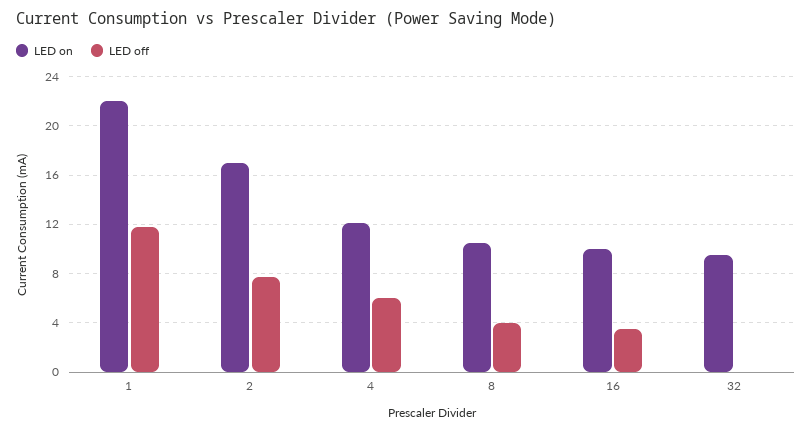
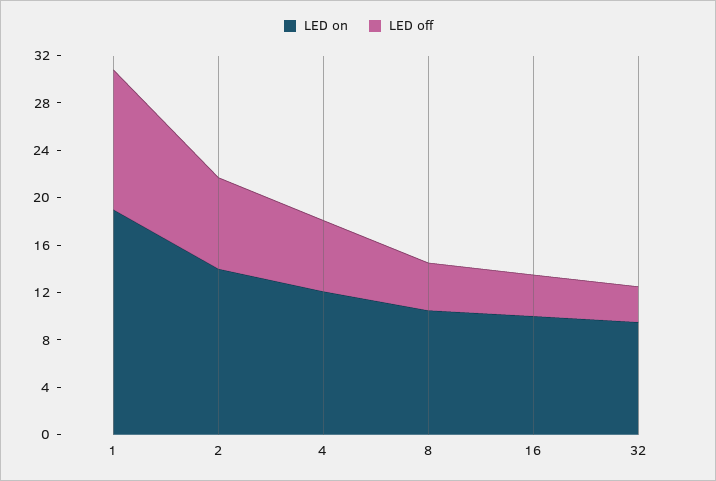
  {
    "LED on": {
-     "1": 22,
+     "1": 19,
-     "2": 17,
+     "2": 14,
      "4": 12,
      "8": 10.5,
      "16": 10,
      "32": 9.5
    },
    "LED off": {
      "1": 12,
      "2": 7.5,
      "4": 6,
      "8": 4,
      "16": 3.5,
-     "32": 0
+     "32": 3
    }
  }

